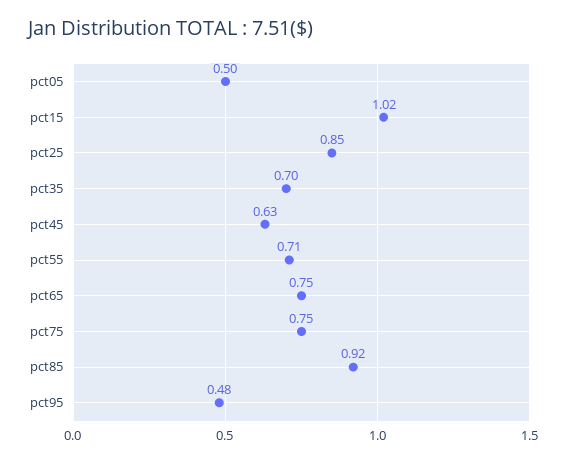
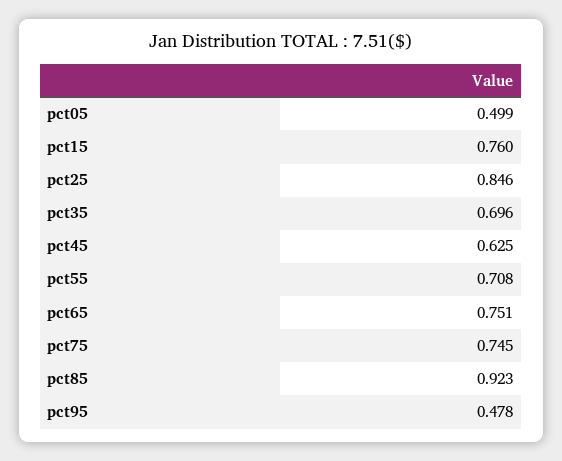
  {
    "pct05": 0.499,
-   "pct15": 1.02,
+   "pct15": 0.76,
    "pct25": 0.846,
    "pct35": 0.696,
    "pct45": 0.625,
    "pct55": 0.708,
    "pct65": 0.751,
    "pct75": 0.745,
    "pct85": 0.923,
    "pct95": 0.478
  }

